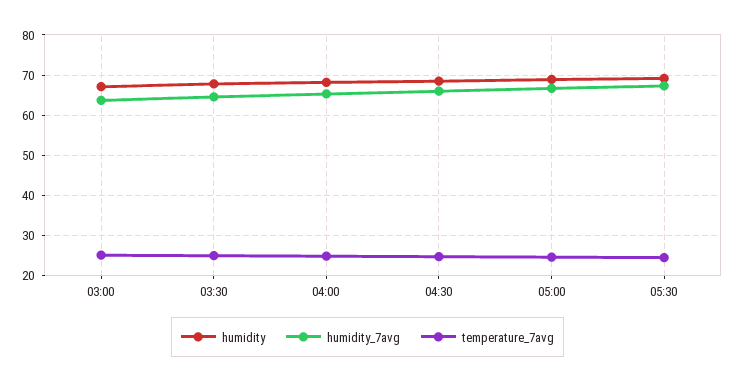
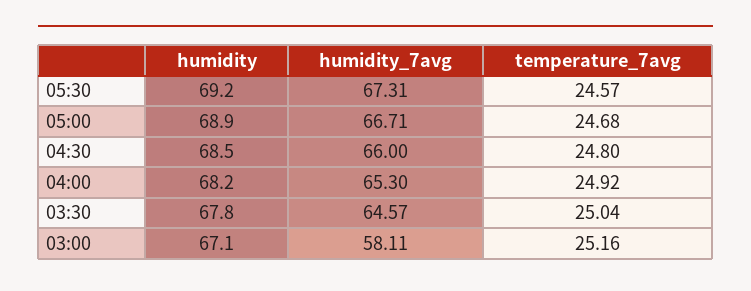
  {
    "humidity": {
      "03:00": 67.1,
      "03:30": 67.8,
      "04:00": 68.2,
      "04:30": 68.5,
      "05:00": 68.9,
      "05:30": 69.2
    },
    "humidity_7avg": {
-     "03:00": 64,
+     "03:00": 58.11,
      "03:30": 64.57,
      "04:00": 65.3,
      "04:30": 66,
      "05:00": 66.71,
      "05:30": 67.31
    },
    "temperature_7avg": {
      "03:00": 25.16,
      "03:30": 25.04,
      "04:00": 24.92,
      "04:30": 24.8,
      "05:00": 24.68,
      "05:30": 24.57
    }
  }

